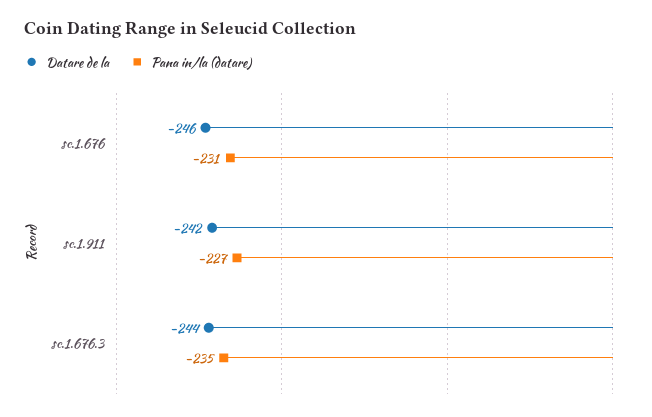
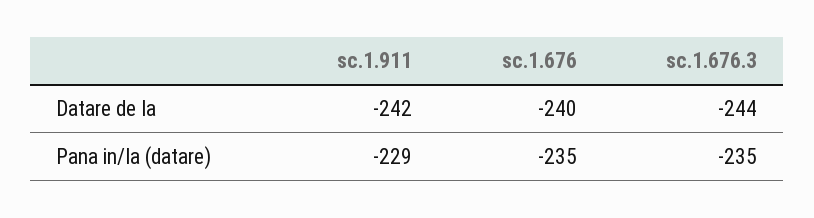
  {
    "Datare de la": {
-     "sc.1.676": -246,
+     "sc.1.676": -240,
      "sc.1.911": -242,
      "sc.1.676.3": -244
    },
    "Pana in/la (datare)": {
-     "sc.1.676": -231,
+     "sc.1.676": -235,
-     "sc.1.911": -227,
+     "sc.1.911": -229,
      "sc.1.676.3": -235
    }
  }

